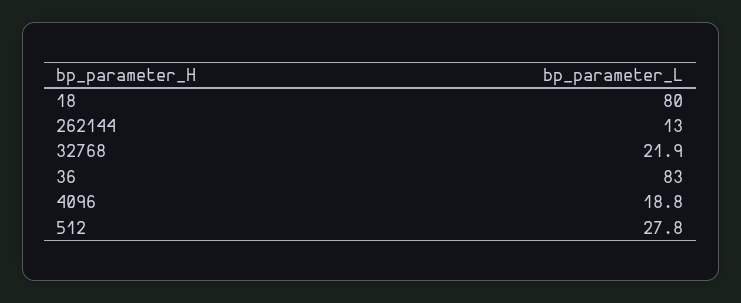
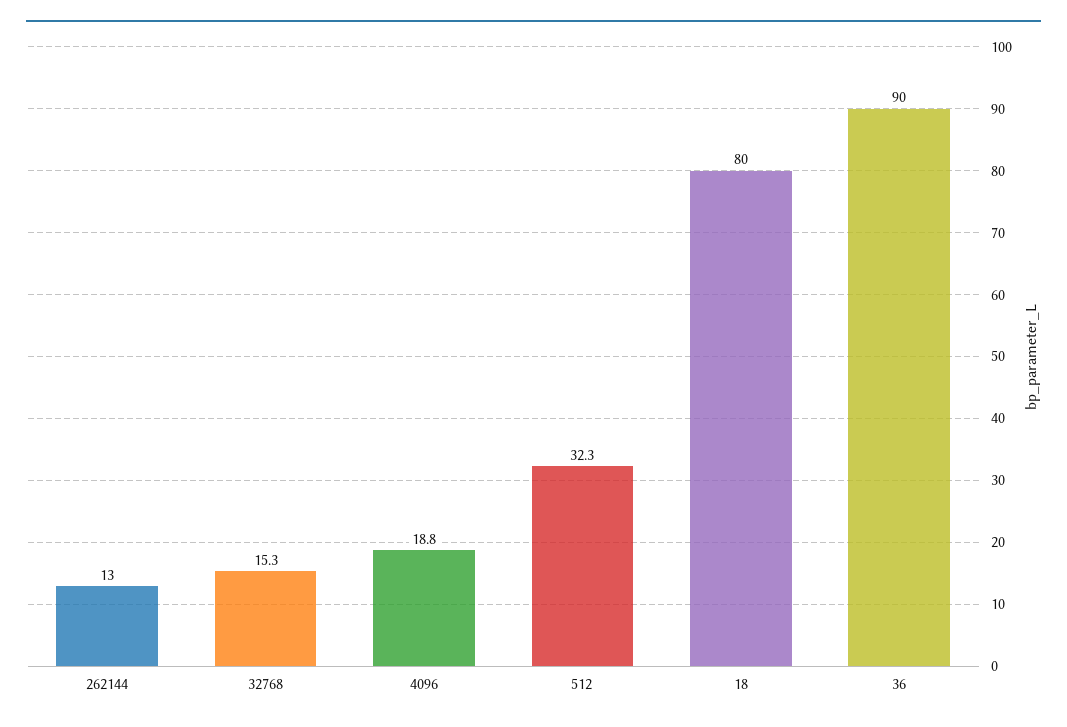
  {
    "18": 80,
    "262144": 13,
-   "32768": 21.9,
+   "32768": 15.3,
-   "36": 83,
+   "36": 90,
    "4096": 18.8,
-   "512": 27.8
+   "512": 32.3
  }

